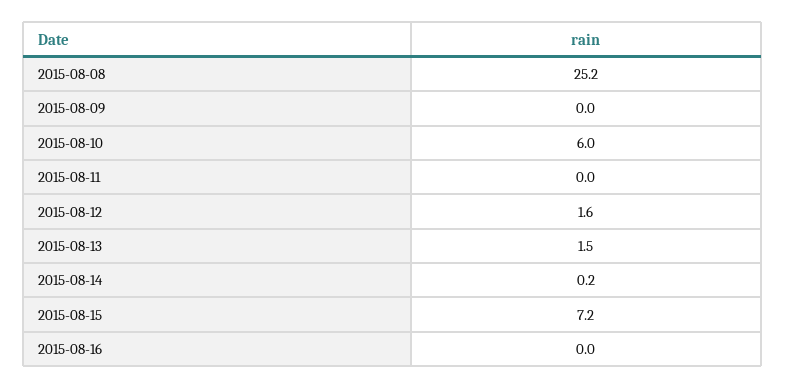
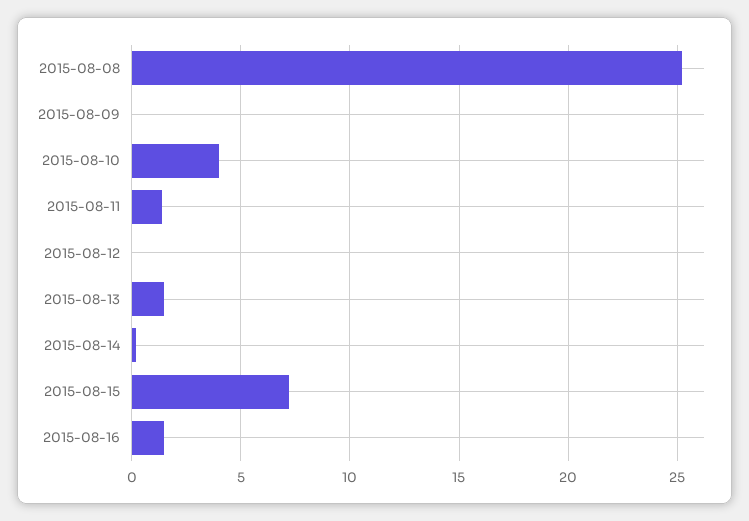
  {
    "2015-08-08": 25.2,
    "2015-08-09": 0,
-   "2015-08-10": 6,
+   "2015-08-10": 4,
-   "2015-08-11": 0,
+   "2015-08-11": 1.5,
-   "2015-08-12": 1.6,
+   "2015-08-12": 0,
    "2015-08-13": 1.5,
    "2015-08-14": 0.2,
    "2015-08-15": 7.2,
-   "2015-08-16": 0
+   "2015-08-16": 1.5
  }

